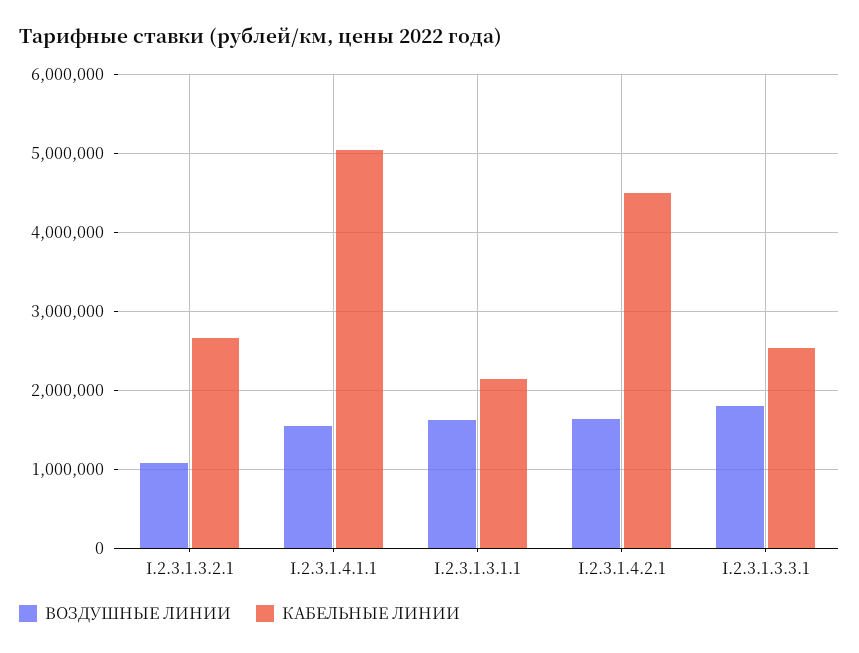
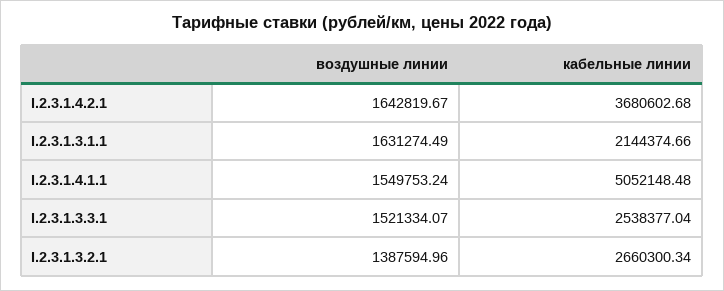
  {
    "ВОЗДУШНЫЕ ЛИНИИ": {
-     "I.2.3.1.3.2.1": 1100000,
+     "I.2.3.1.3.2.1": 1387594.96,
      "I.2.3.1.4.1.1": 1549753.24,
      "I.2.3.1.3.1.1": 1631274.49,
      "I.2.3.1.4.2.1": 1642819.67,
-     "I.2.3.1.3.3.1": 1800000
+     "I.2.3.1.3.3.1": 1521334.07
    },
    "КАБЕЛЬНЫЕ ЛИНИИ": {
      "I.2.3.1.3.2.1": 2660300.34,
      "I.2.3.1.4.1.1": 5052148.48,
      "I.2.3.1.3.1.1": 2144374.66,
-     "I.2.3.1.4.2.1": 4500000,
+     "I.2.3.1.4.2.1": 3680602.68,
      "I.2.3.1.3.3.1": 2538377.04
    }
  }

